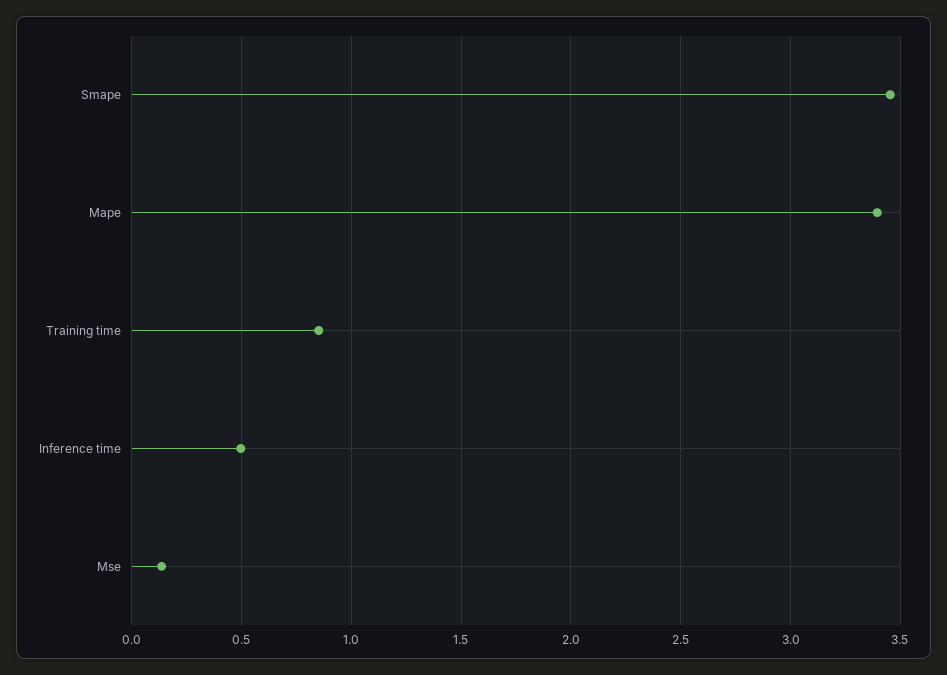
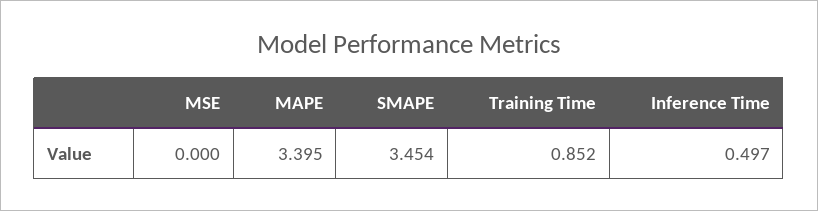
  {
    "Smape": 3.454,
    "Mape": 3.395,
    "Training time": 0.852,
    "Inference time": 0.497,
-   "Mse": 0.15
+   "Mse": 0
  }

